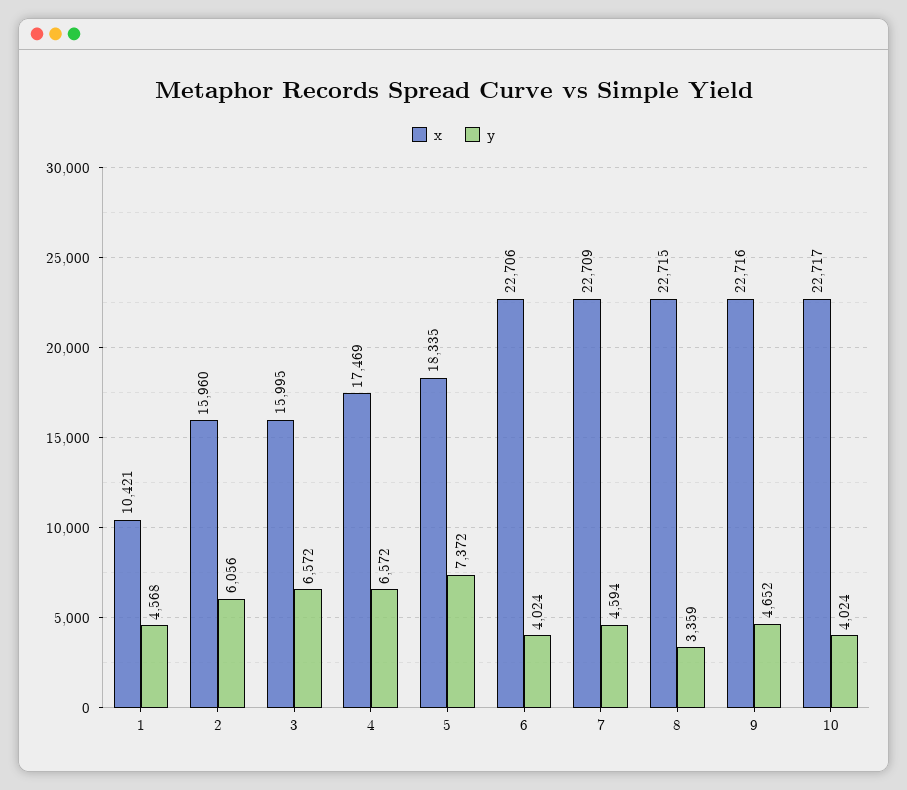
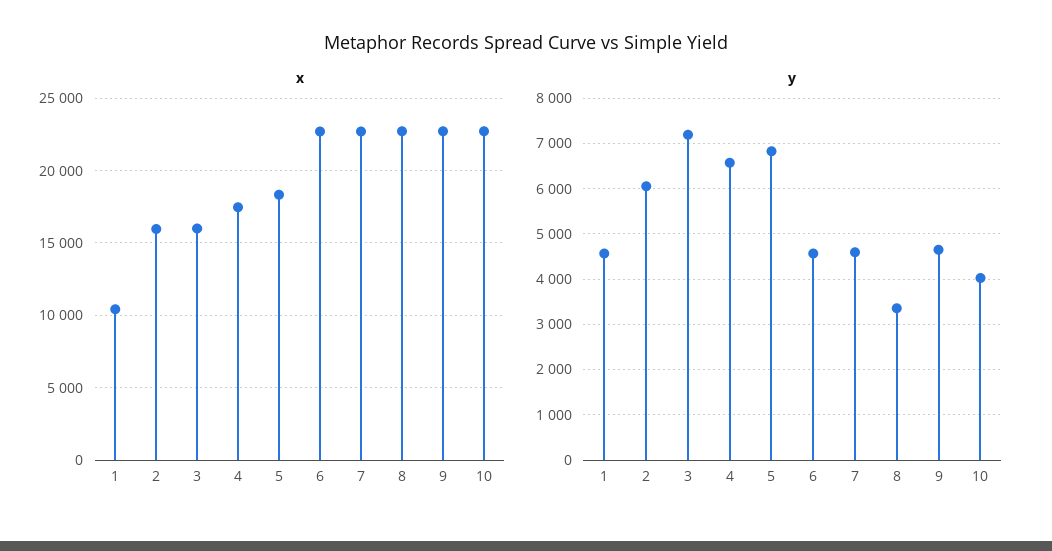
  {
    "x": {
      "1": 10421,
      "2": 15960,
      "3": 15995,
      "4": 17469,
      "5": 18335,
      "6": 22706,
      "7": 22709,
      "8": 22715,
      "9": 22716,
      "10": 22717
    },
    "y": {
      "1": 4568,
      "2": 6056,
-     "3": 6572,
+     "3": 7200,
      "4": 6572,
-     "5": 7372,
+     "5": 6800,
-     "6": 4024,
+     "6": 4600,
      "7": 4594,
      "8": 3359,
      "9": 4652,
      "10": 4024
    }
  }

